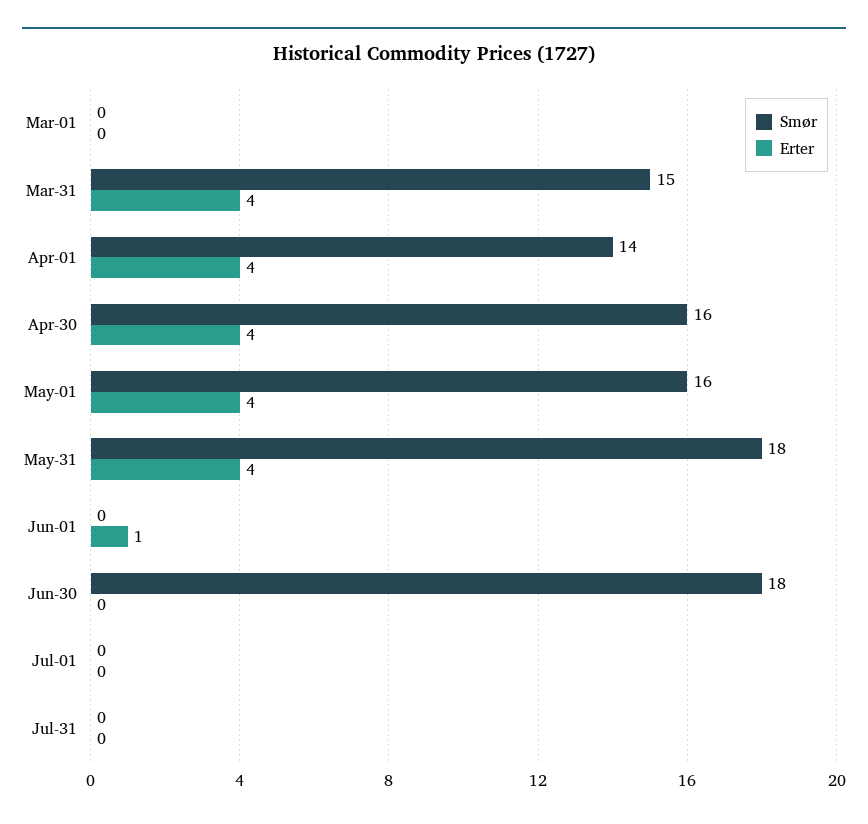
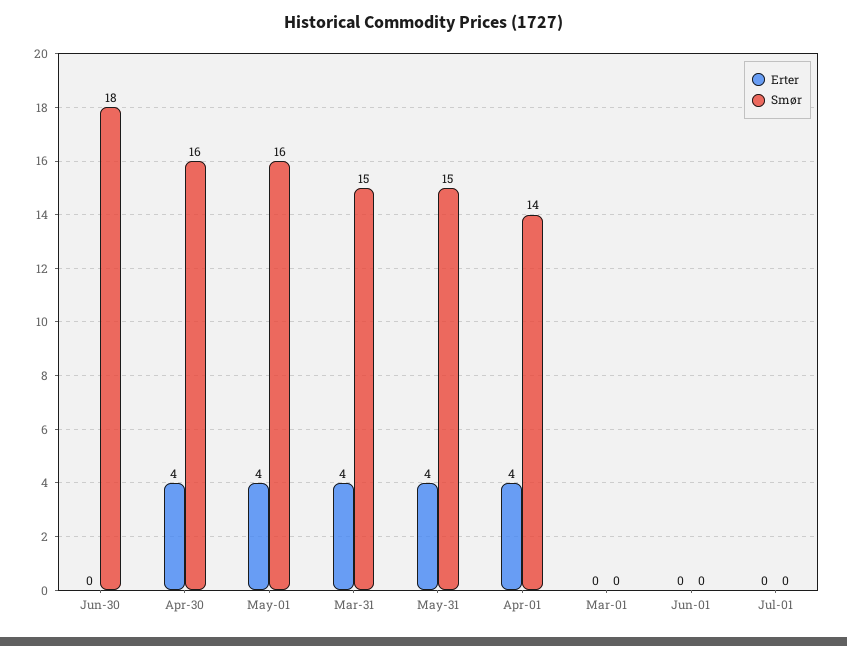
  {
    "Smør": {
      "Mar-01": 0,
      "Mar-31": 15,
      "Apr-01": 14,
      "Apr-30": 16,
      "May-01": 16,
-     "May-31": 18,
+     "May-31": 15,
      "Jun-01": 0,
      "Jun-30": 18,
-     "Jul-01": 0,
+     "Jul-01": 0
-     "Jul-31": 0
    },
    "Erter": {
      "Mar-01": 0,
      "Mar-31": 4,
      "Apr-01": 4,
      "Apr-30": 4,
      "May-01": 4,
      "May-31": 4,
-     "Jun-01": 1,
+     "Jun-01": 0,
      "Jun-30": 0,
-     "Jul-01": 0,
+     "Jul-01": 0
-     "Jul-31": 0
    }
  }

